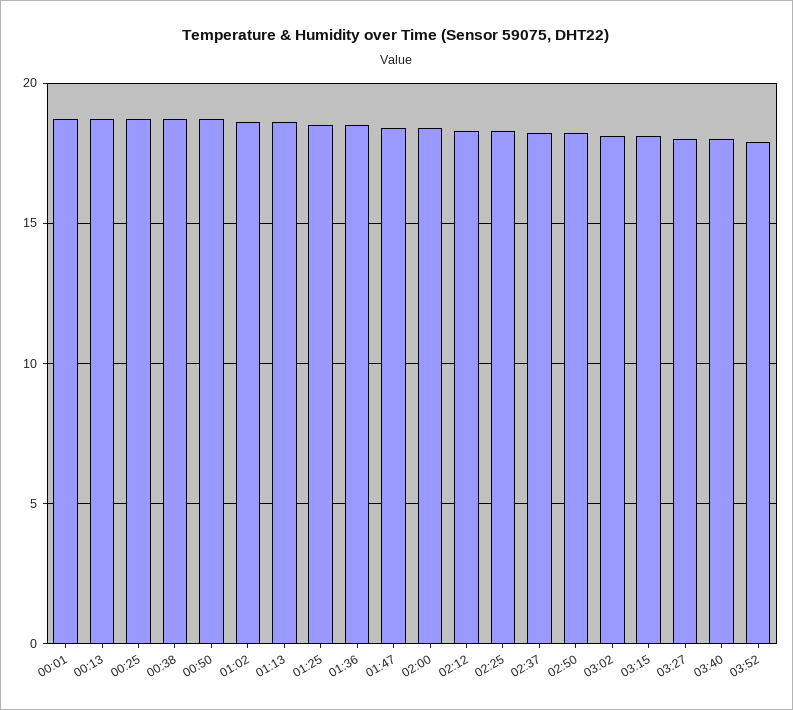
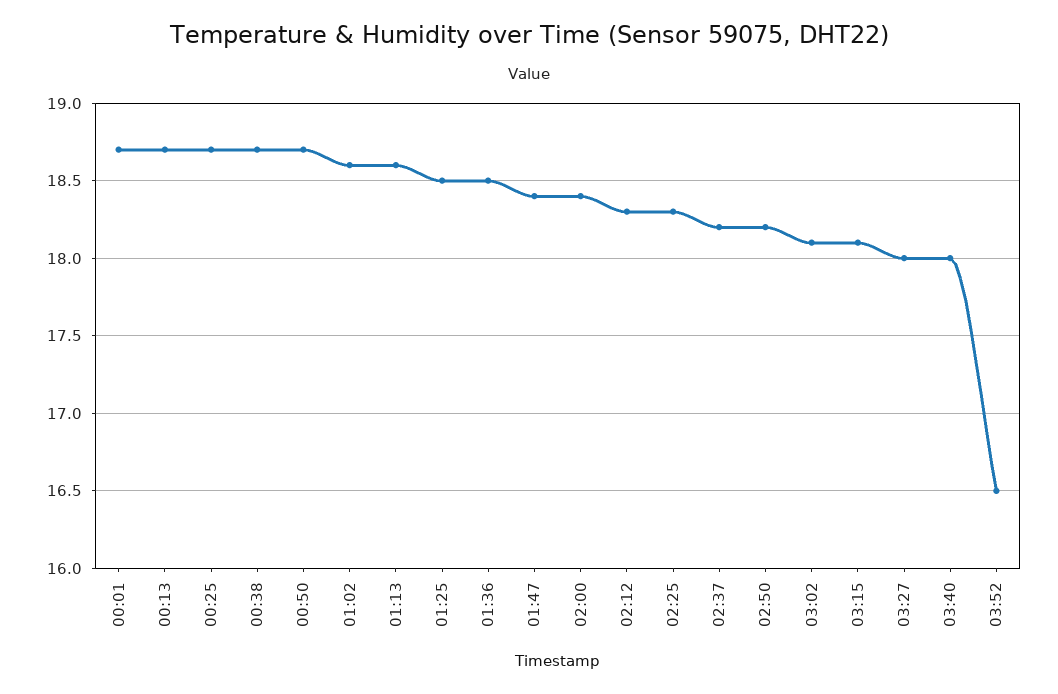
  {
    "00:01": 18.7,
    "00:13": 18.7,
    "00:25": 18.7,
    "00:38": 18.7,
    "00:50": 18.7,
    "01:02": 18.6,
    "01:13": 18.6,
    "01:25": 18.5,
    "01:36": 18.5,
    "01:47": 18.4,
    "02:00": 18.4,
    "02:12": 18.3,
    "02:25": 18.3,
    "02:37": 18.2,
    "02:50": 18.2,
    "03:02": 18.1,
    "03:15": 18.1,
    "03:27": 18,
    "03:40": 18,
-   "03:52": 18
+   "03:52": 16.5
  }

